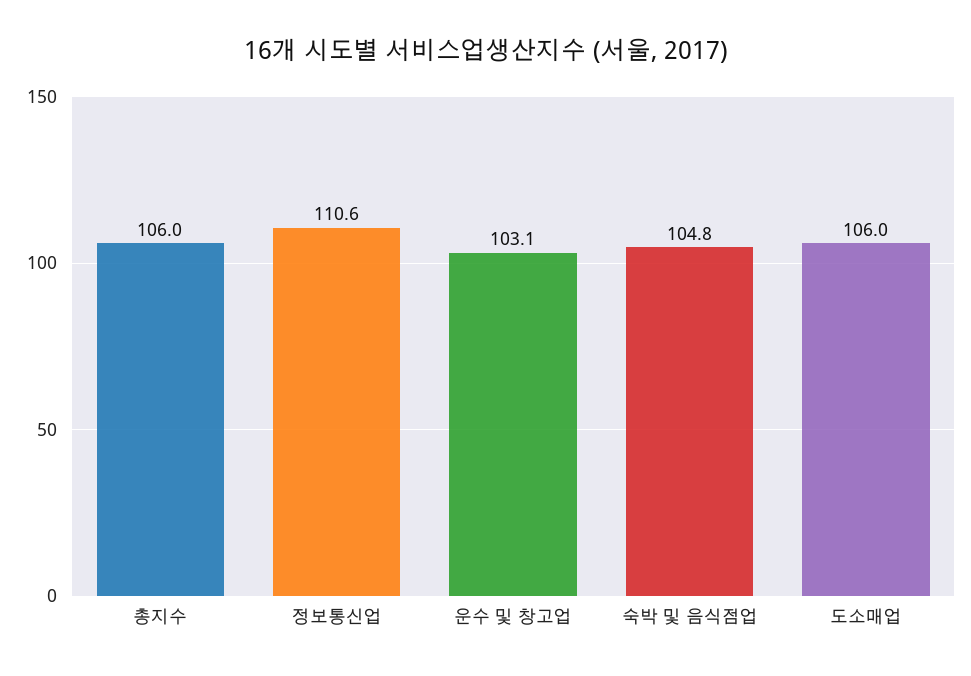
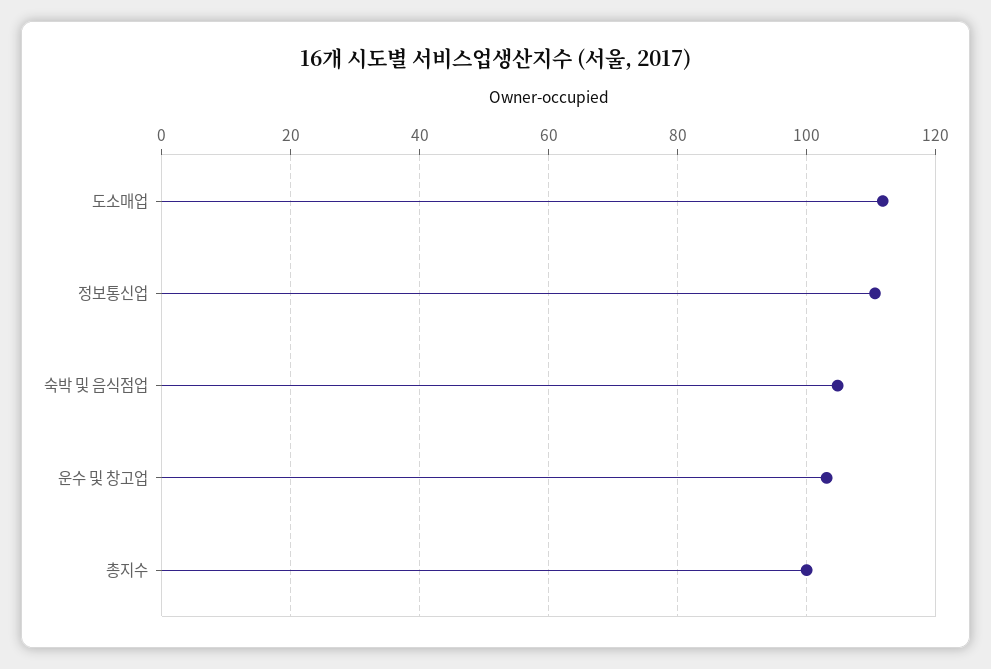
  {
-   "총지수": 106,
+   "총지수": 100,
    "정보통신업": 110.6,
    "운수 및 창고업": 103.1,
    "숙박 및 음식점업": 104.8,
-   "도소매업": 106
+   "도소매업": 112
  }

